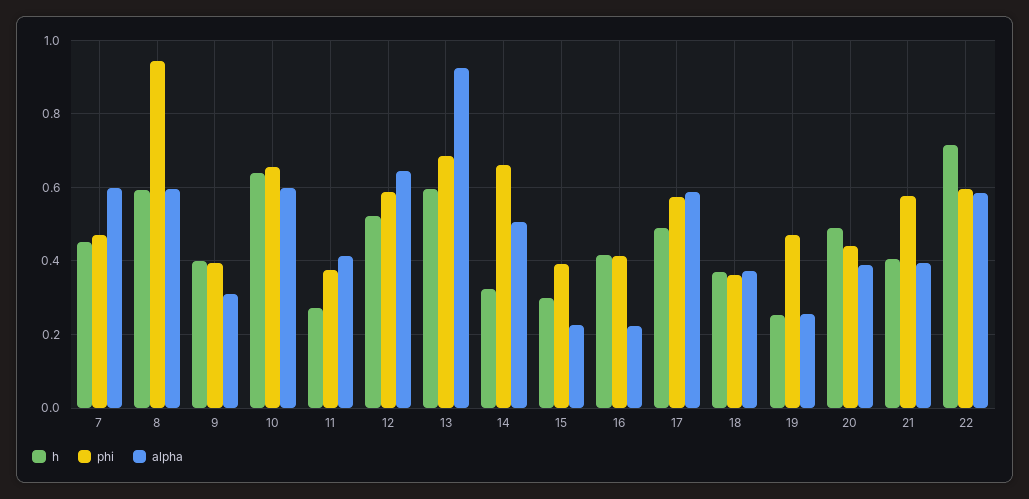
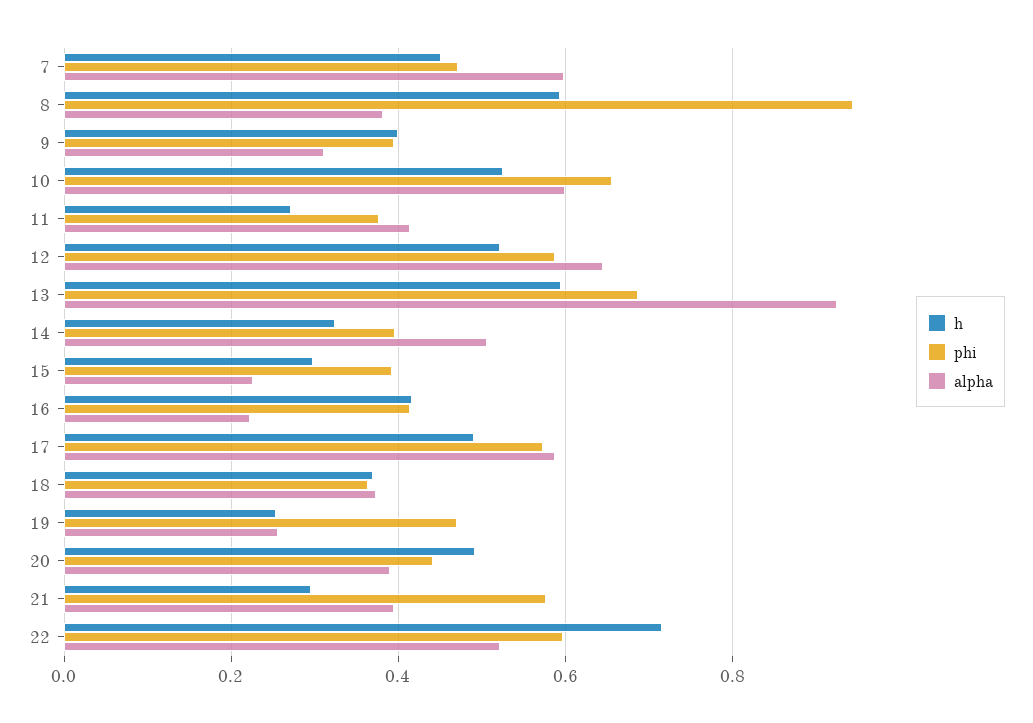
  {
    "h": {
      "7": 0.46,
      "8": 0.6,
      "9": 0.4,
-     "10": 0.64,
+     "10": 0.52,
      "11": 0.28,
      "12": 0.52,
      "13": 0.6,
      "14": 0.32,
      "15": 0.3,
      "16": 0.42,
      "17": 0.5,
      "18": 0.38,
      "19": 0.26,
      "20": 0.5,
-     "21": 0.4,
+     "21": 0.3,
      "22": 0.72
    },
    "phi": {
      "7": 0.48,
      "8": 0.94,
      "9": 0.4,
      "10": 0.66,
      "11": 0.38,
      "12": 0.58,
      "13": 0.68,
-     "14": 0.66,
+     "14": 0.4,
      "15": 0.4,
      "16": 0.42,
      "17": 0.58,
      "18": 0.36,
      "19": 0.48,
      "20": 0.44,
      "21": 0.58,
      "22": 0.6
    },
    "alpha": {
      "7": 0.6,
-     "8": 0.6,
+     "8": 0.38,
      "9": 0.32,
      "10": 0.6,
      "11": 0.42,
      "12": 0.64,
      "13": 0.92,
      "14": 0.5,
      "15": 0.22,
      "16": 0.22,
      "17": 0.58,
      "18": 0.38,
      "19": 0.26,
      "20": 0.38,
      "21": 0.4,
-     "22": 0.58
+     "22": 0.52
    }
  }

